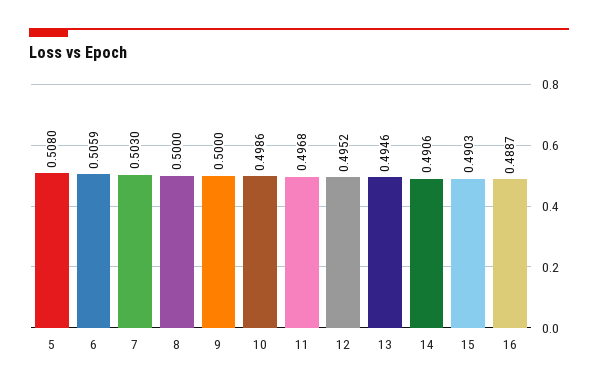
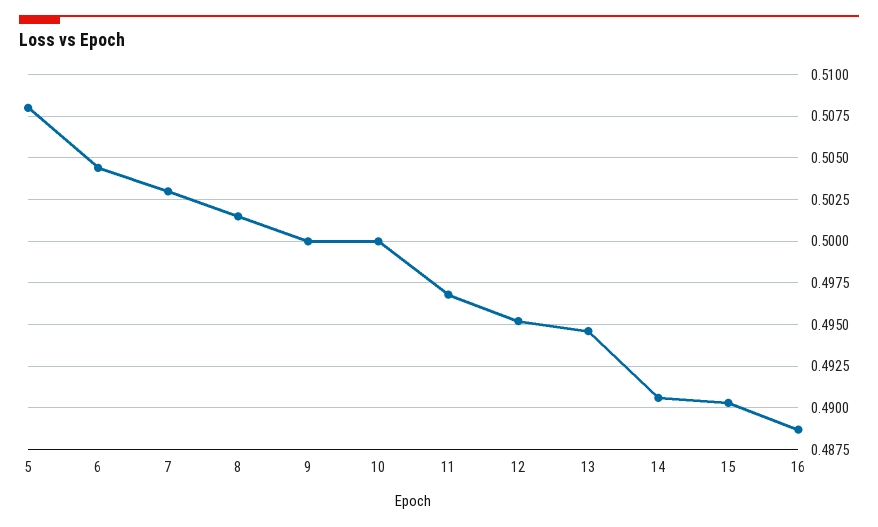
  {
    "5": 0.508,
-   "6": 0.5059,
+   "6": 0.5045,
    "7": 0.503,
-   "8": 0.5,
+   "8": 0.5015,
    "9": 0.5,
-   "10": 0.4986,
+   "10": 0.5,
    "11": 0.4968,
    "12": 0.4952,
    "13": 0.4946,
    "14": 0.4906,
    "15": 0.4903,
    "16": 0.4887
  }

